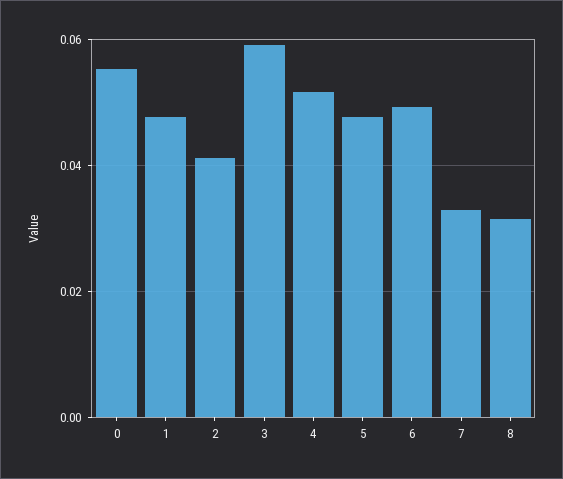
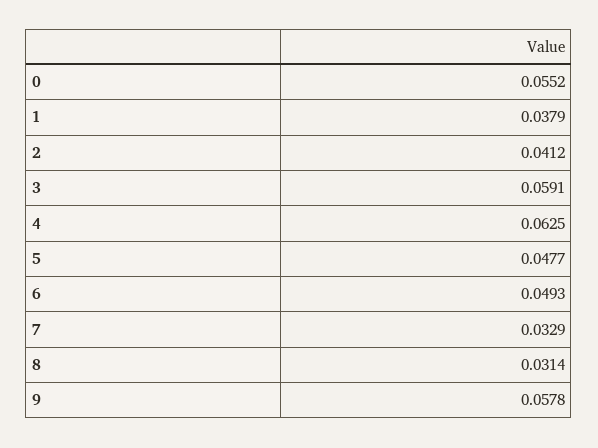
  {
    "0": 0.0552,
-   "1": 0.048,
+   "1": 0.0379,
    "2": 0.0412,
    "3": 0.0591,
-   "4": 0.052,
+   "4": 0.0625,
    "5": 0.0477,
    "6": 0.0493,
    "7": 0.0329,
-   "8": 0.0314
+   "8": 0.0314,
+   "9": 0.0578
  }

